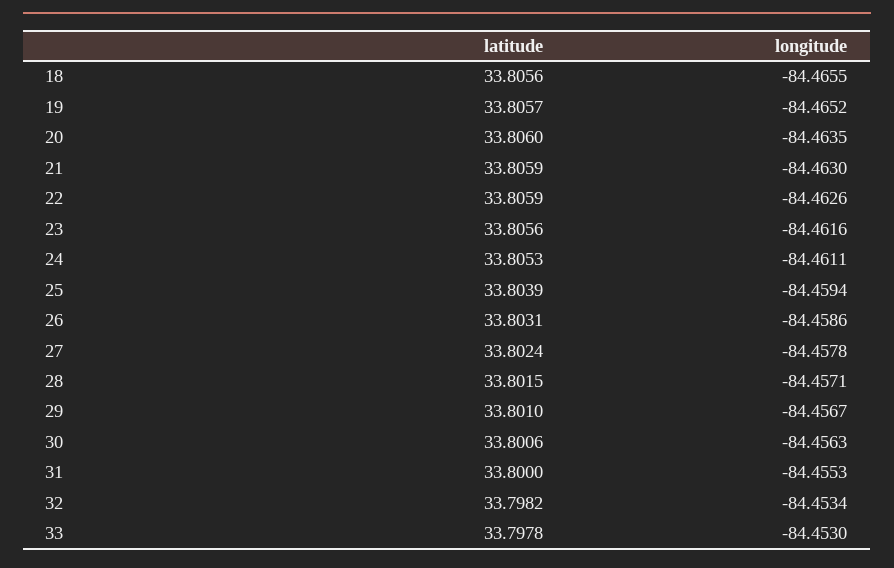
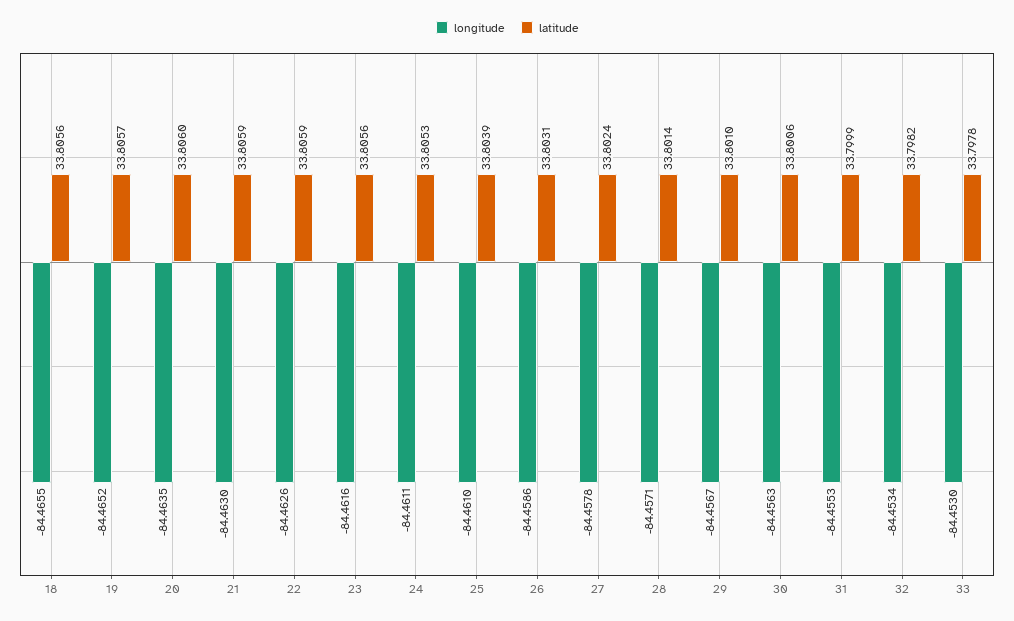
  {
    "latitude": {
      "18": 33.8056,
      "19": 33.8057,
      "20": 33.806,
      "21": 33.8059,
      "22": 33.8059,
      "23": 33.8056,
      "24": 33.8053,
      "25": 33.8039,
      "26": 33.8031,
      "27": 33.8024,
-     "28": 33.8015,
+     "28": 33.8014,
      "29": 33.801,
      "30": 33.8006,
-     "31": 33.8,
+     "31": 33.7999,
      "32": 33.7982,
      "33": 33.7978
    },
    "longitude": {
      "18": -84.4655,
      "19": -84.4652,
      "20": -84.4635,
      "21": -84.463,
      "22": -84.4626,
      "23": -84.4616,
      "24": -84.4611,
-     "25": -84.4594,
+     "25": -84.461,
      "26": -84.4586,
      "27": -84.4578,
      "28": -84.4571,
      "29": -84.4567,
      "30": -84.4563,
      "31": -84.4553,
      "32": -84.4534,
      "33": -84.453
    }
  }

